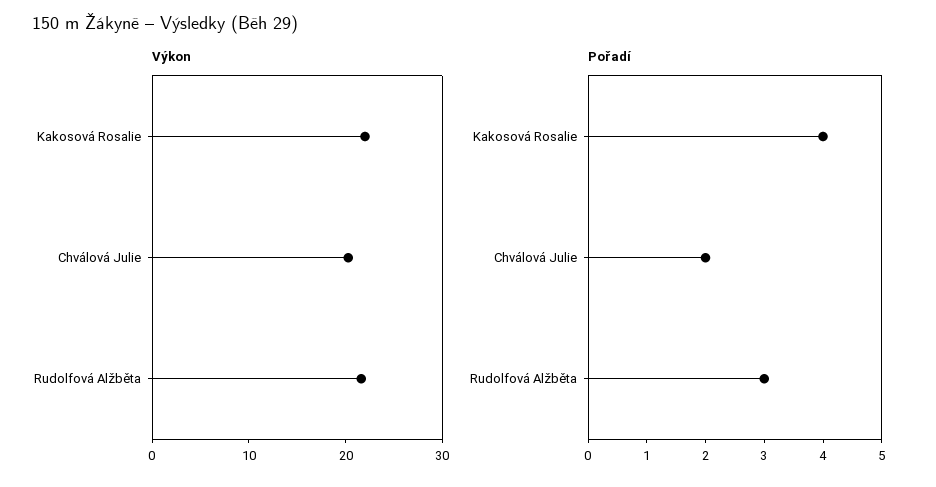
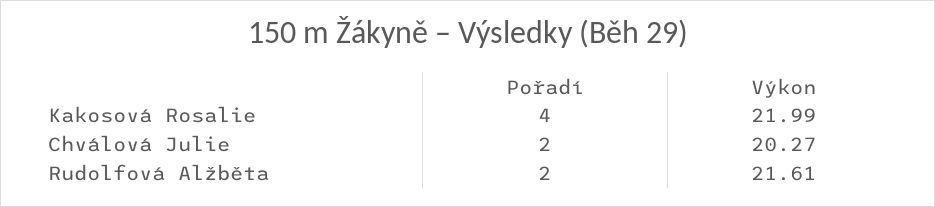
  {
    "Výkon": {
      "Kakosová Rosalie": 21.99,
      "Chválová Julie": 20.27,
      "Rudolfová Alžběta": 21.61
    },
    "Pořadí": {
      "Kakosová Rosalie": 4,
      "Chválová Julie": 2,
-     "Rudolfová Alžběta": 3
+     "Rudolfová Alžběta": 2
    }
  }

